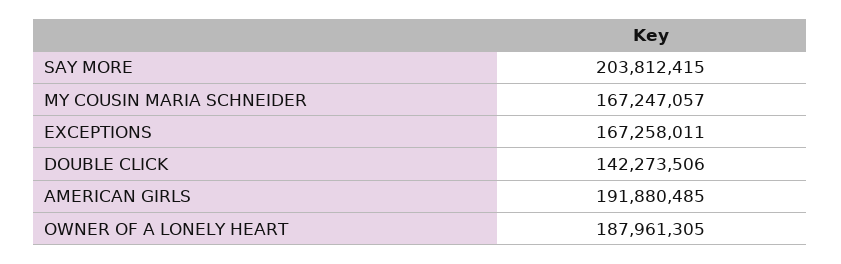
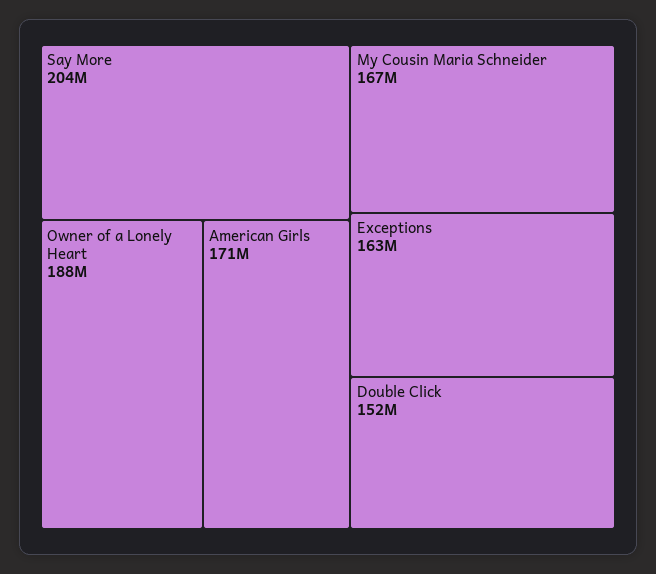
  {
    "SAY MORE": 203812415,
    "MY COUSIN MARIA SCHNEIDER": 167247057,
-   "EXCEPTIONS": 167258011,
+   "EXCEPTIONS": 163000000,
-   "DOUBLE CLICK": 142273506,
+   "DOUBLE CLICK": 152000000,
-   "AMERICAN GIRLS": 191880485,
+   "AMERICAN GIRLS": 171000000,
    "OWNER OF A LONELY HEART": 187961305
  }

